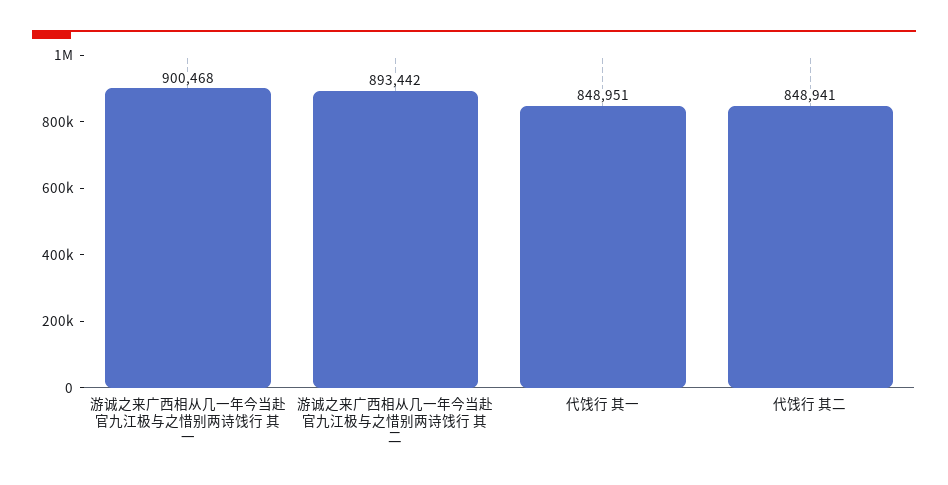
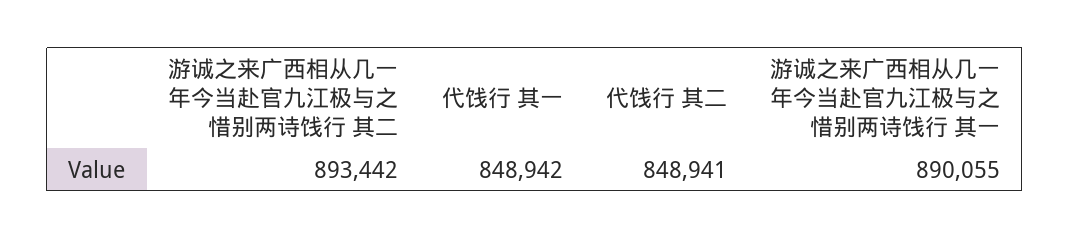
  {
-   "游诚之来广西相从几一年今当赴官九江极与之惜别两诗饯行 其一": 900468,
+   "游诚之来广西相从几一年今当赴官九江极与之惜别两诗饯行 其一": 890055,
    "游诚之来广西相从几一年今当赴官九江极与之惜别两诗饯行 其二": 893442,
-   "代饯行 其一": 848951,
+   "代饯行 其一": 848942,
    "代饯行 其二": 848941
  }

